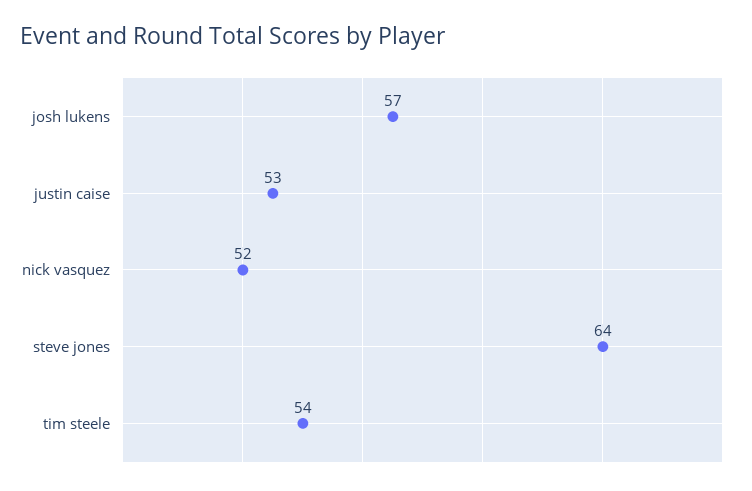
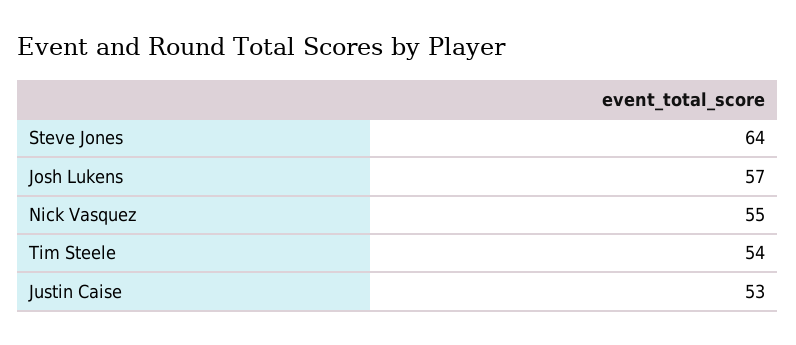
  {
    "josh lukens": 57,
    "justin caise": 53,
-   "nick vasquez": 52,
+   "nick vasquez": 55,
    "steve jones": 64,
    "tim steele": 54
  }

